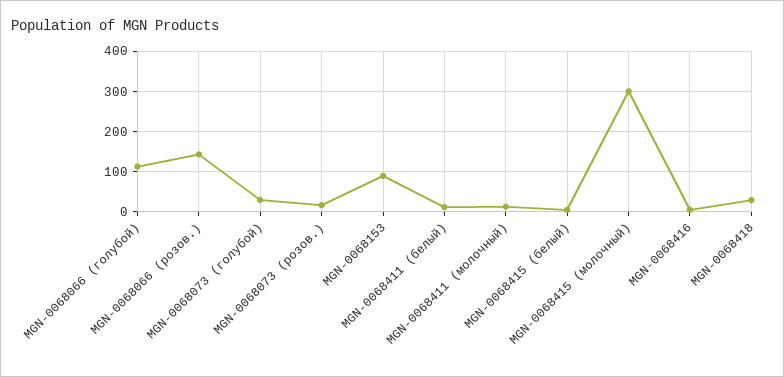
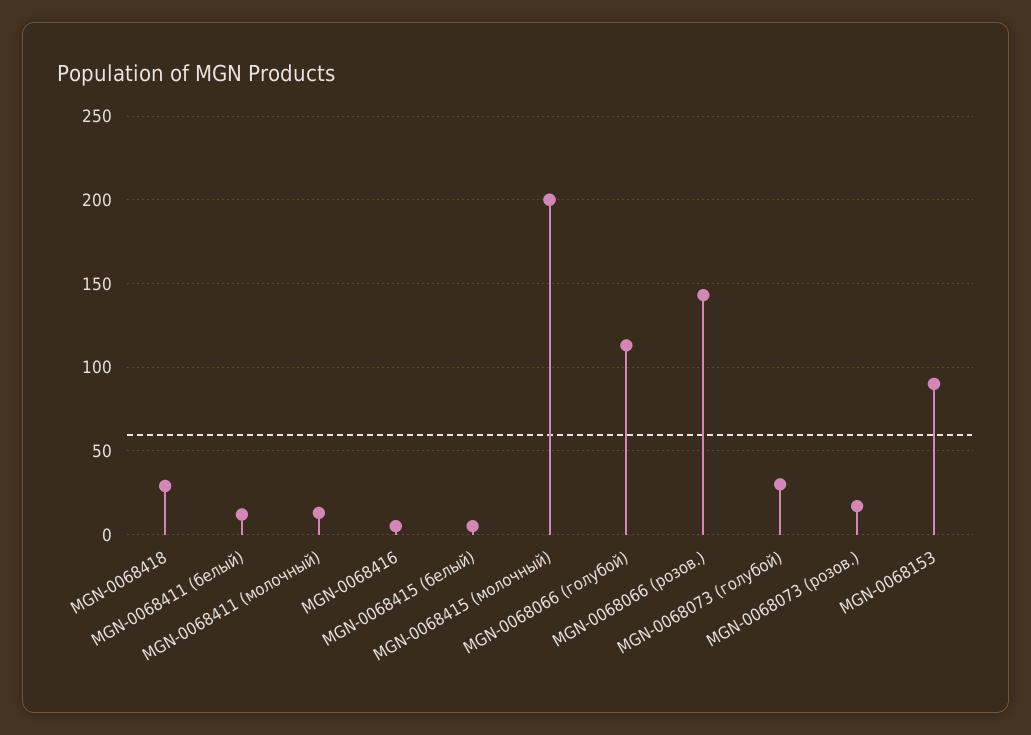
  {
    "MGN-0068066 (голубой)": 115,
    "MGN-0068066 (розов.)": 145,
    "MGN-0068073 (голубой)": 30,
    "MGN-0068073 (розов.)": 15,
    "MGN-0068153": 90,
    "MGN-0068411 (белый)": 10,
    "MGN-0068411 (молочный)": 15,
    "MGN-0068415 (белый)": 5,
-   "MGN-0068415 (молочный)": 300,
+   "MGN-0068415 (молочный)": 200,
    "MGN-0068416": 5,
    "MGN-0068418": 30
  }

